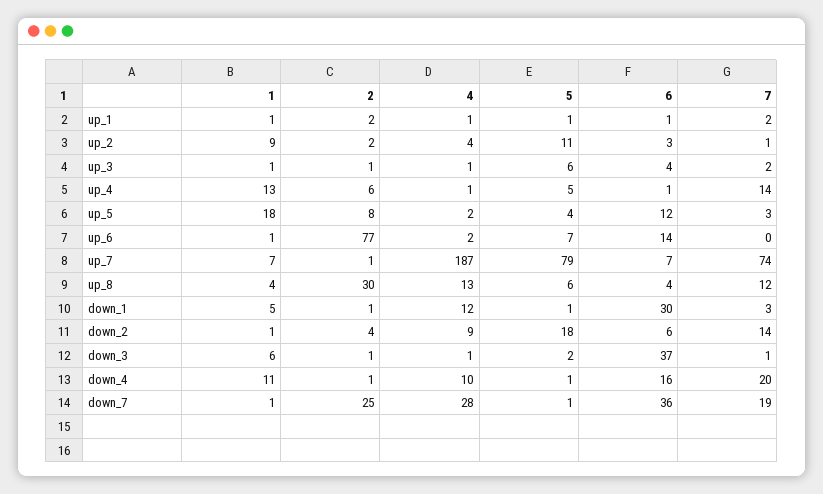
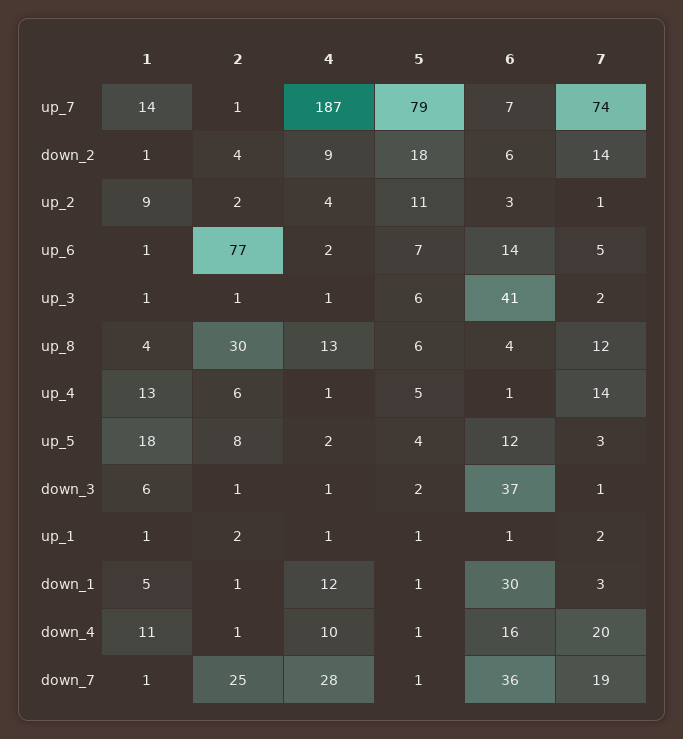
  {
    "1": {
      "up_1": 1,
      "up_2": 9,
      "up_3": 1,
      "up_4": 13,
      "up_5": 18,
      "up_6": 1,
-     "up_7": 7,
+     "up_7": 14,
      "up_8": 4,
      "down_1": 5,
      "down_2": 1,
      "down_3": 6,
      "down_4": 11,
      "down_7": 1
    },
    "2": {
      "up_1": 2,
      "up_2": 2,
      "up_3": 1,
      "up_4": 6,
      "up_5": 8,
      "up_6": 77,
      "up_7": 1,
      "up_8": 30,
      "down_1": 1,
      "down_2": 4,
      "down_3": 1,
      "down_4": 1,
      "down_7": 25
    },
    "4": {
      "up_1": 1,
      "up_2": 4,
      "up_3": 1,
      "up_4": 1,
      "up_5": 2,
      "up_6": 2,
      "up_7": 187,
      "up_8": 13,
      "down_1": 12,
      "down_2": 9,
      "down_3": 1,
      "down_4": 10,
      "down_7": 28
    },
    "5": {
      "up_1": 1,
      "up_2": 11,
      "up_3": 6,
      "up_4": 5,
      "up_5": 4,
      "up_6": 7,
      "up_7": 79,
      "up_8": 6,
      "down_1": 1,
      "down_2": 18,
      "down_3": 2,
      "down_4": 1,
      "down_7": 1
    },
    "6": {
      "up_1": 1,
      "up_2": 3,
-     "up_3": 4,
+     "up_3": 41,
      "up_4": 1,
      "up_5": 12,
      "up_6": 14,
      "up_7": 7,
      "up_8": 4,
      "down_1": 30,
      "down_2": 6,
      "down_3": 37,
      "down_4": 16,
      "down_7": 36
    },
    "7": {
      "up_1": 2,
      "up_2": 1,
      "up_3": 2,
      "up_4": 14,
      "up_5": 3,
-     "up_6": 0,
+     "up_6": 5,
      "up_7": 74,
      "up_8": 12,
      "down_1": 3,
      "down_2": 14,
      "down_3": 1,
      "down_4": 20,
      "down_7": 19
    }
  }

